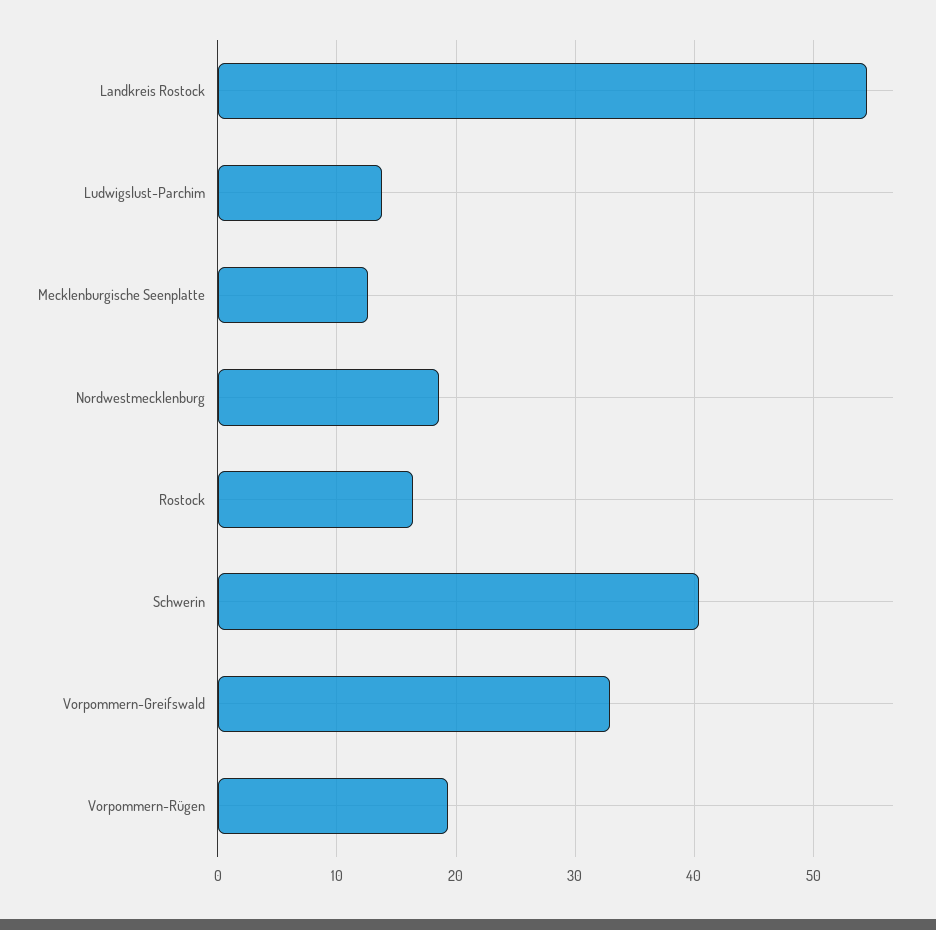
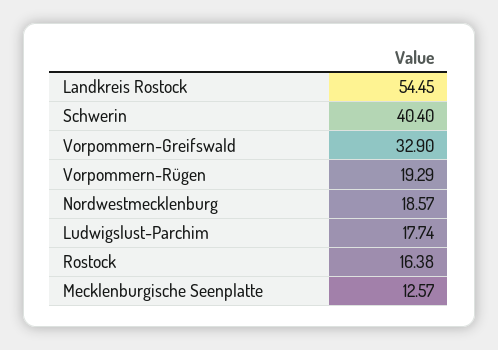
  {
    "Landkreis Rostock": 54.45,
-   "Ludwigslust-Parchim": 14,
+   "Ludwigslust-Parchim": 17.74,
    "Mecklenburgische Seenplatte": 12.57,
    "Nordwestmecklenburg": 18.57,
    "Rostock": 16.38,
    "Schwerin": 40.4,
    "Vorpommern-Greifswald": 32.9,
    "Vorpommern-Rügen": 19.29
  }

